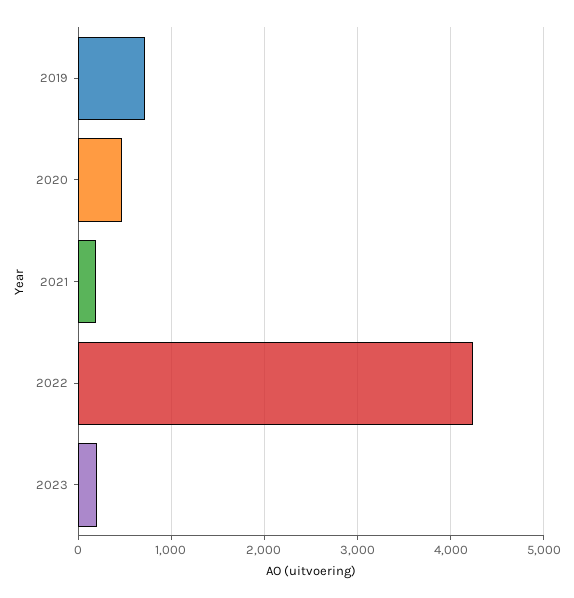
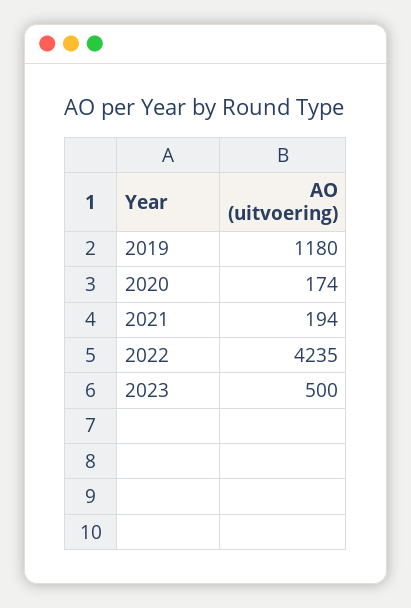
  {
-   "2019": 700,
+   "2019": 1180,
-   "2020": 500,
+   "2020": 174,
    "2021": 194,
    "2022": 4235,
-   "2023": 200
+   "2023": 500
  }

